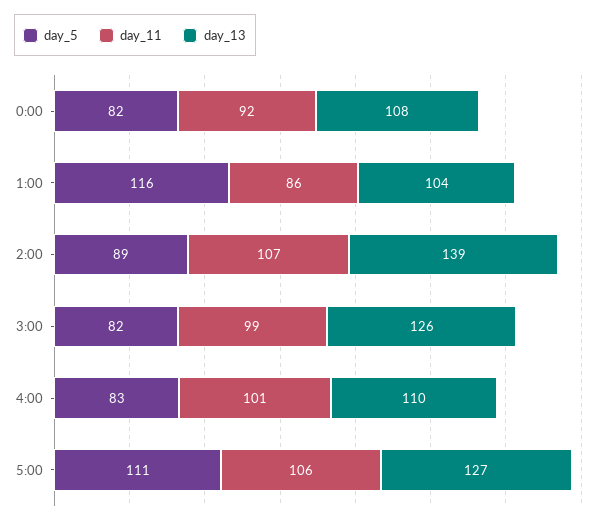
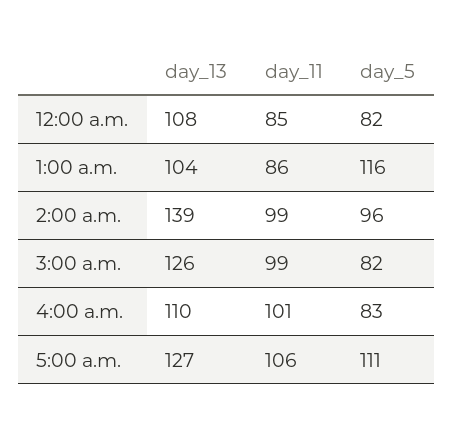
  {
    "day_5": {
      "0:00": 82,
      "1:00": 116,
-     "2:00": 89,
+     "2:00": 96,
      "3:00": 82,
      "4:00": 83,
      "5:00": 111
    },
    "day_11": {
-     "0:00": 92,
+     "0:00": 85,
      "1:00": 86,
-     "2:00": 107,
+     "2:00": 99,
      "3:00": 99,
      "4:00": 101,
      "5:00": 106
    },
    "day_13": {
      "0:00": 108,
      "1:00": 104,
      "2:00": 139,
      "3:00": 126,
      "4:00": 110,
      "5:00": 127
    }
  }

